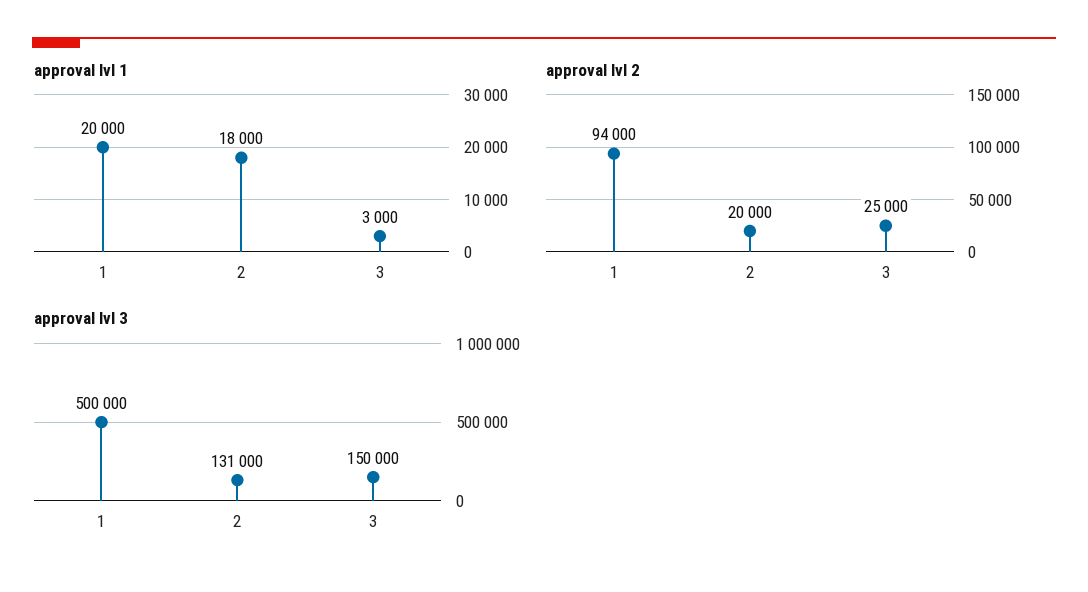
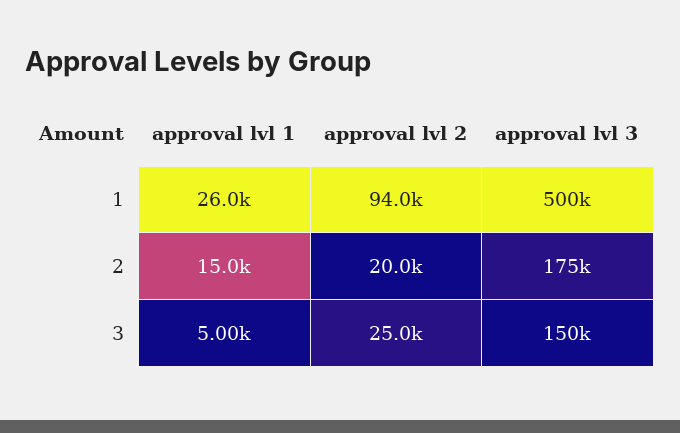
  {
    "approval lvl 1": {
-     "1": 20000,
+     "1": 26000,
-     "2": 18000,
+     "2": 15000,
-     "3": 3000
+     "3": 5000
    },
    "approval lvl 2": {
      "1": 94000,
      "2": 20000,
      "3": 25000
    },
    "approval lvl 3": {
      "1": 500000,
-     "2": 131000,
+     "2": 175000,
      "3": 150000
    }
  }

